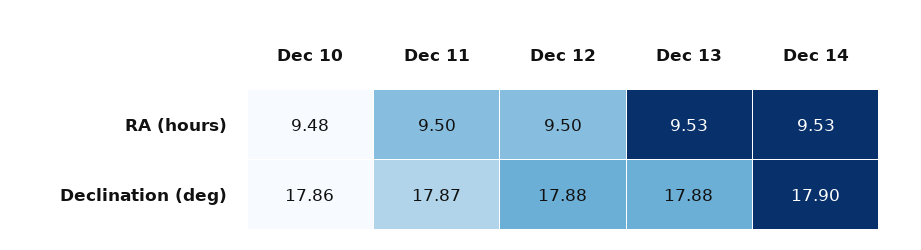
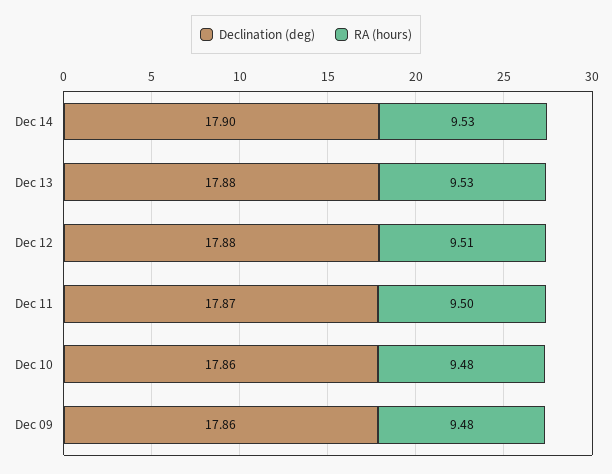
  {
    "RA (hours)": {
      "Dec 10": 9.48,
      "Dec 11": 9.5,
-     "Dec 12": 9.5,
+     "Dec 12": 9.51,
      "Dec 13": 9.53,
-     "Dec 14": 9.53
+     "Dec 14": 9.53,
+     "Dec 09": 9.48
    },
    "Declination (deg)": {
      "Dec 10": 17.86,
      "Dec 11": 17.87,
      "Dec 12": 17.88,
      "Dec 13": 17.88,
-     "Dec 14": 17.9
+     "Dec 14": 17.9,
+     "Dec 09": 17.86
    }
  }

